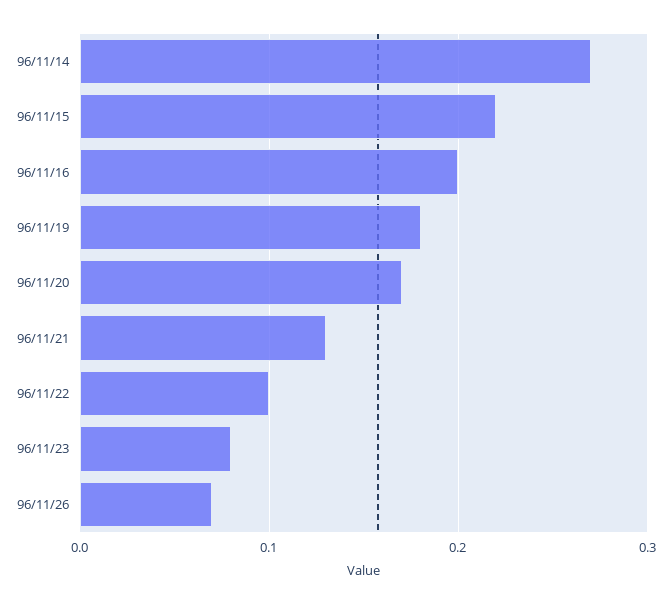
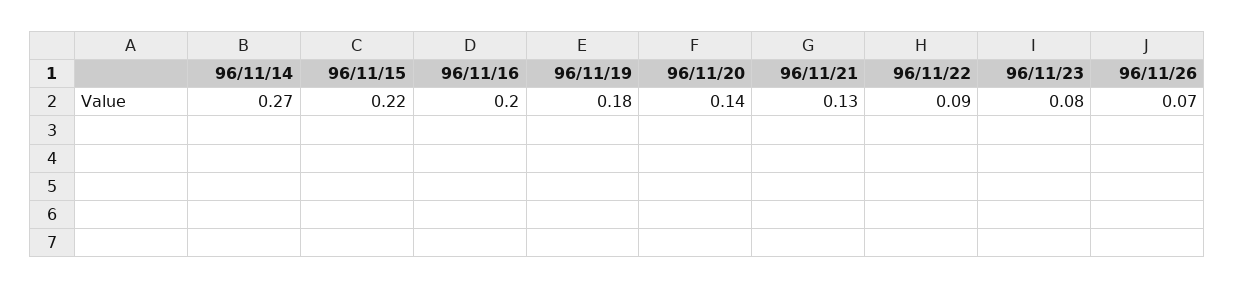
  {
    "96/11/14": 0.27,
    "96/11/15": 0.22,
    "96/11/16": 0.2,
    "96/11/19": 0.18,
-   "96/11/20": 0.17,
+   "96/11/20": 0.14,
    "96/11/21": 0.13,
-   "96/11/22": 0.1,
+   "96/11/22": 0.09,
    "96/11/23": 0.08,
    "96/11/26": 0.07
  }

